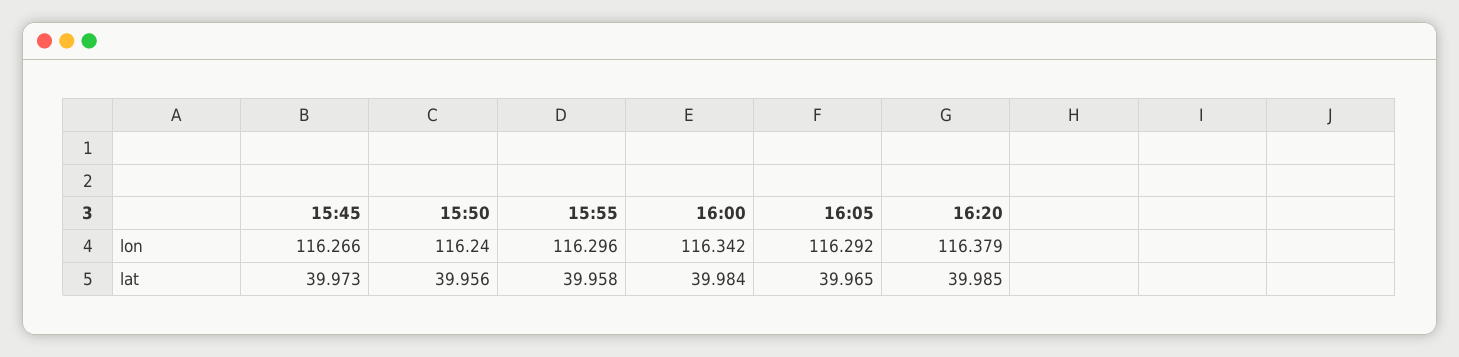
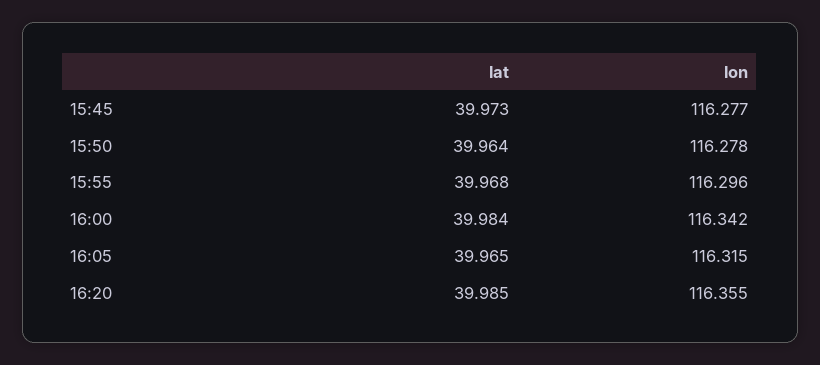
  {
    "15:45": {
-     "lon": 116.266,
+     "lon": 116.277,
      "lat": 39.973
    },
    "15:50": {
-     "lon": 116.24,
+     "lon": 116.278,
-     "lat": 39.956
+     "lat": 39.964
    },
    "15:55": {
      "lon": 116.296,
-     "lat": 39.958
+     "lat": 39.968
    },
    "16:00": {
      "lon": 116.342,
      "lat": 39.984
    },
    "16:05": {
-     "lon": 116.292,
+     "lon": 116.315,
      "lat": 39.965
    },
    "16:20": {
-     "lon": 116.379,
+     "lon": 116.355,
      "lat": 39.985
    }
  }

